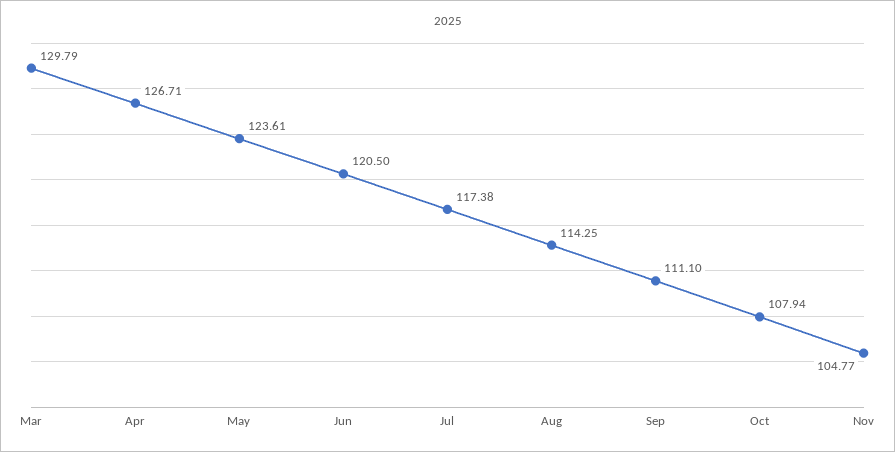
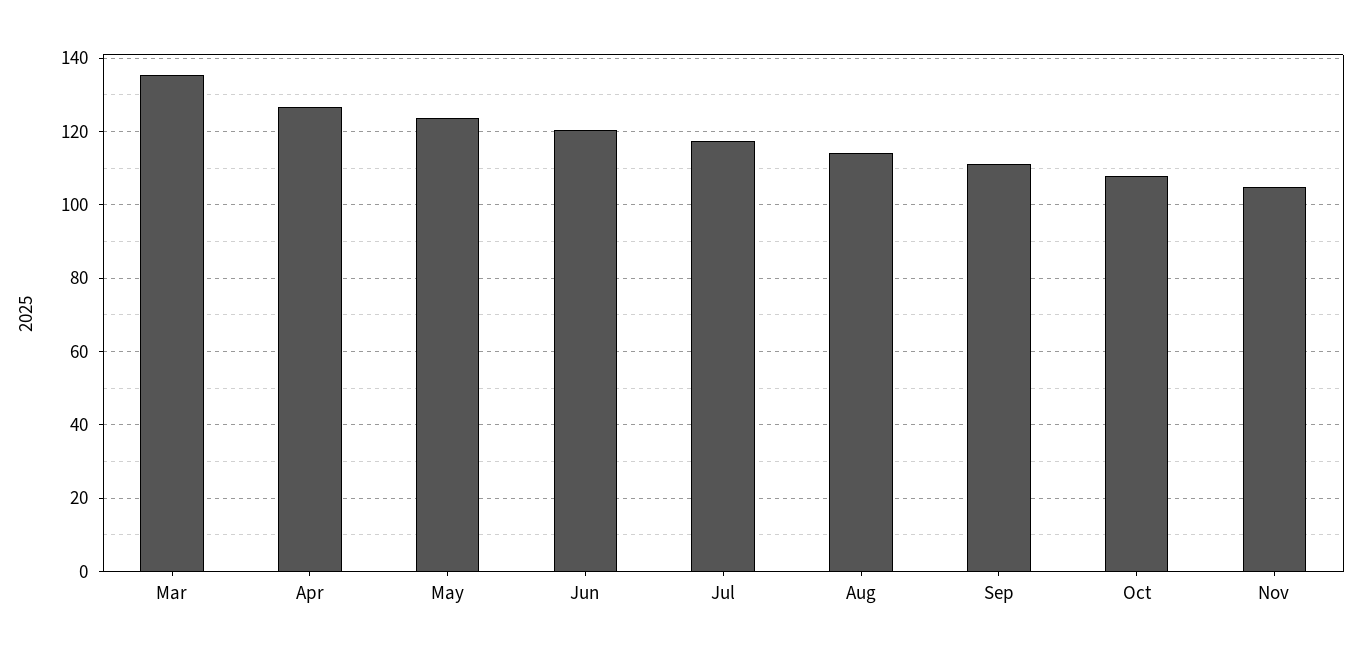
  {
-   "Mar": 129.79,
+   "Mar": 136,
    "Apr": 126.71,
    "May": 123.61,
    "Jun": 120.5,
    "Jul": 117.38,
    "Aug": 114.25,
    "Sep": 111.1,
    "Oct": 107.94,
    "Nov": 104.77
  }

